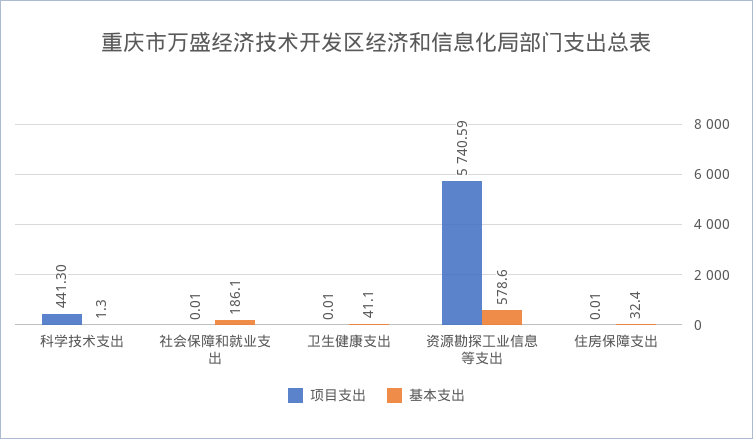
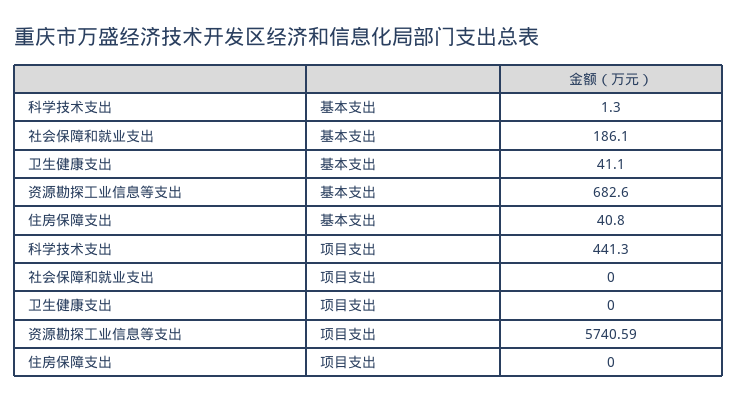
  {
    "项目支出": {
      "科学技术支出": 441.3,
-     "社会保障和就业支出": 0.01,
+     "社会保障和就业支出": 0,
-     "卫生健康支出": 0.01,
+     "卫生健康支出": 0,
      "资源勘探工业信息等支出": 5740.59,
-     "住房保障支出": 0.01
+     "住房保障支出": 0
    },
    "基本支出": {
      "科学技术支出": 1.3,
      "社会保障和就业支出": 186.1,
      "卫生健康支出": 41.1,
-     "资源勘探工业信息等支出": 578.6,
+     "资源勘探工业信息等支出": 682.6,
-     "住房保障支出": 32.4
+     "住房保障支出": 40.8
    }
  }

